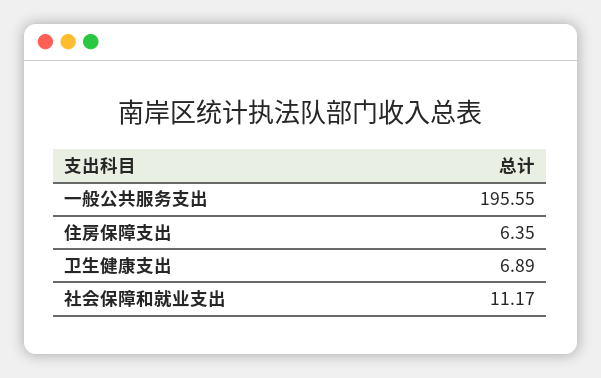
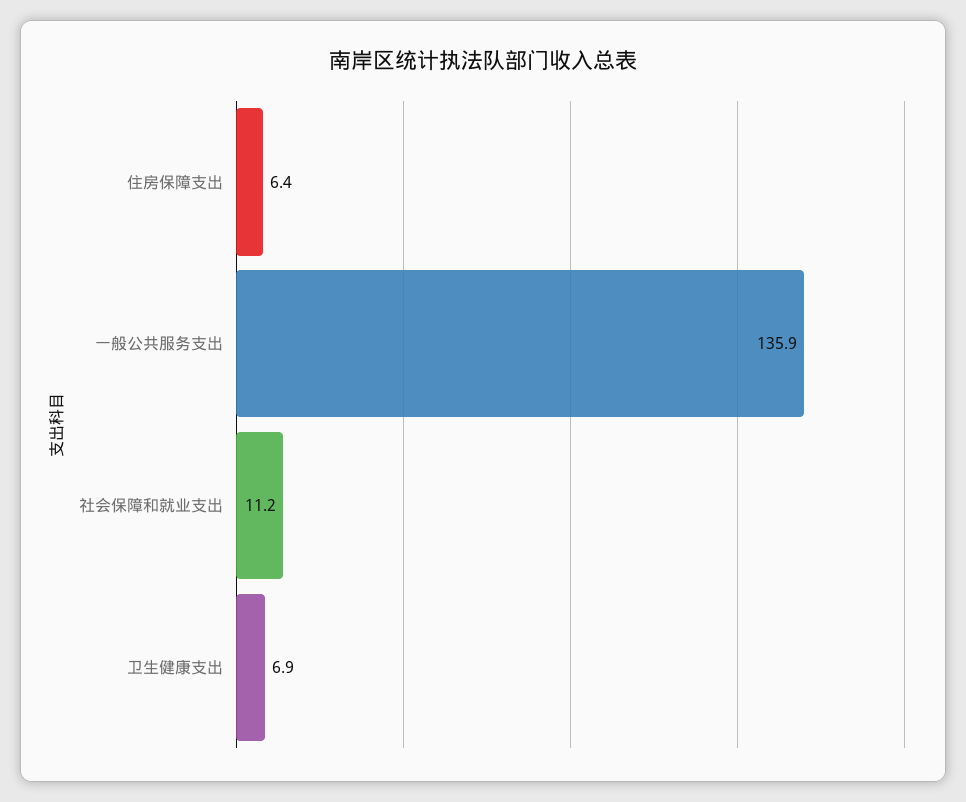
  {
-   "一般公共服务支出": 195.55,
+   "一般公共服务支出": 135.9,
    "住房保障支出": 6.35,
    "卫生健康支出": 6.89,
    "社会保障和就业支出": 11.17
  }

